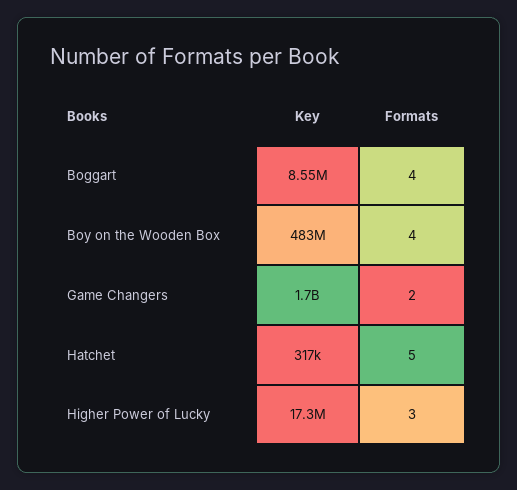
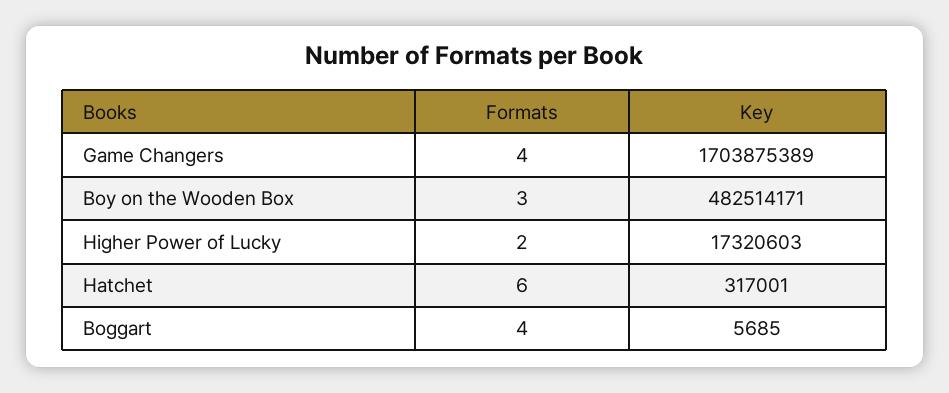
  {
    "Key": {
-     "Boggart": 8550000,
+     "Boggart": 5685,
      "Boy on the Wooden Box": 482514171,
      "Game Changers": 1703875389,
      "Hatchet": 317001,
      "Higher Power of Lucky": 17320603
    },
    "Formats": {
      "Boggart": 4,
-     "Boy on the Wooden Box": 4,
+     "Boy on the Wooden Box": 3,
-     "Game Changers": 2,
+     "Game Changers": 4,
-     "Hatchet": 5,
+     "Hatchet": 6,
-     "Higher Power of Lucky": 3
+     "Higher Power of Lucky": 2
    }
  }

